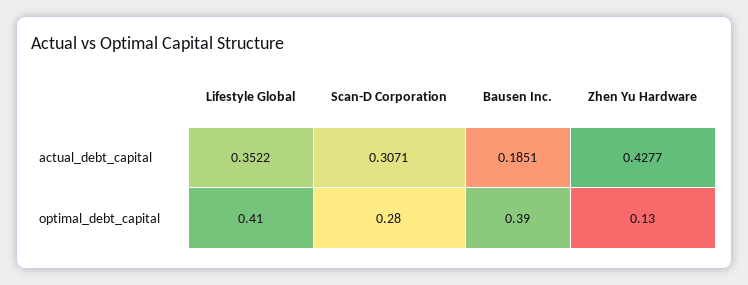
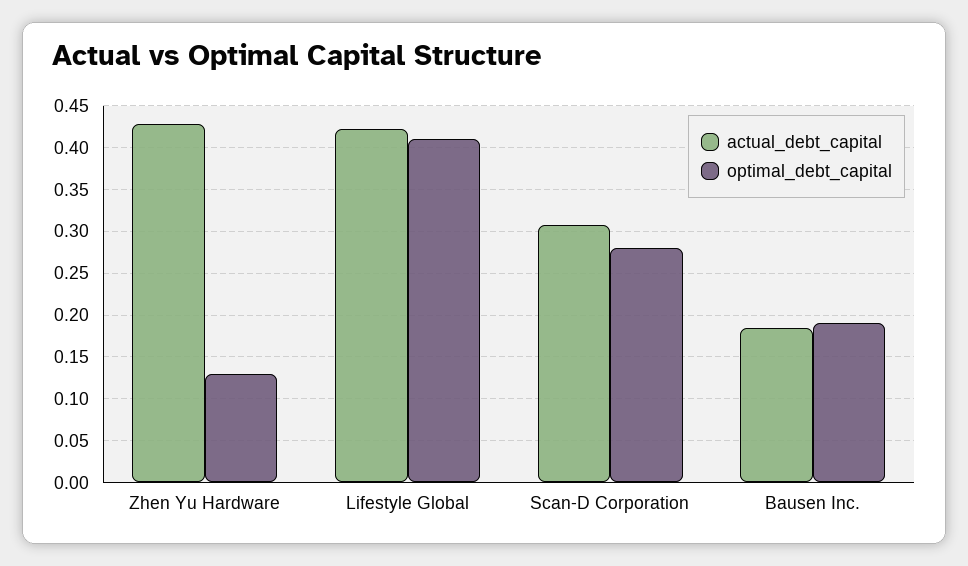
  {
    "actual_debt_capital": {
-     "Lifestyle Global": 0.3522,
+     "Lifestyle Global": 0.42,
      "Scan-D Corporation": 0.3071,
      "Bausen Inc.": 0.1851,
      "Zhen Yu Hardware": 0.4277
    },
    "optimal_debt_capital": {
      "Lifestyle Global": 0.41,
      "Scan-D Corporation": 0.28,
-     "Bausen Inc.": 0.39,
+     "Bausen Inc.": 0.19,
      "Zhen Yu Hardware": 0.13
    }
  }

